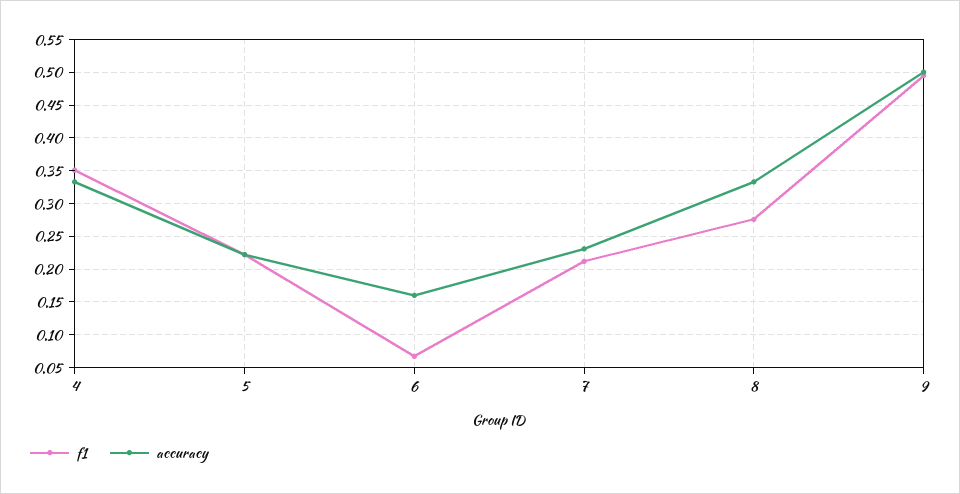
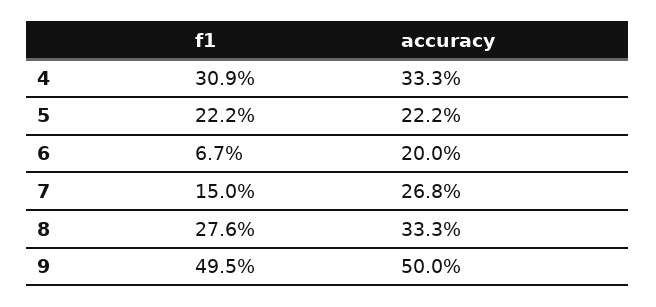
  {
    "f1": {
-     "4": 0.35,
+     "4": 0.309,
      "5": 0.222,
      "6": 0.067,
-     "7": 0.21,
+     "7": 0.15,
      "8": 0.276,
      "9": 0.495
    },
    "accuracy": {
      "4": 0.333,
      "5": 0.222,
-     "6": 0.16,
+     "6": 0.2,
-     "7": 0.23,
+     "7": 0.268,
      "8": 0.333,
      "9": 0.5
    }
  }

